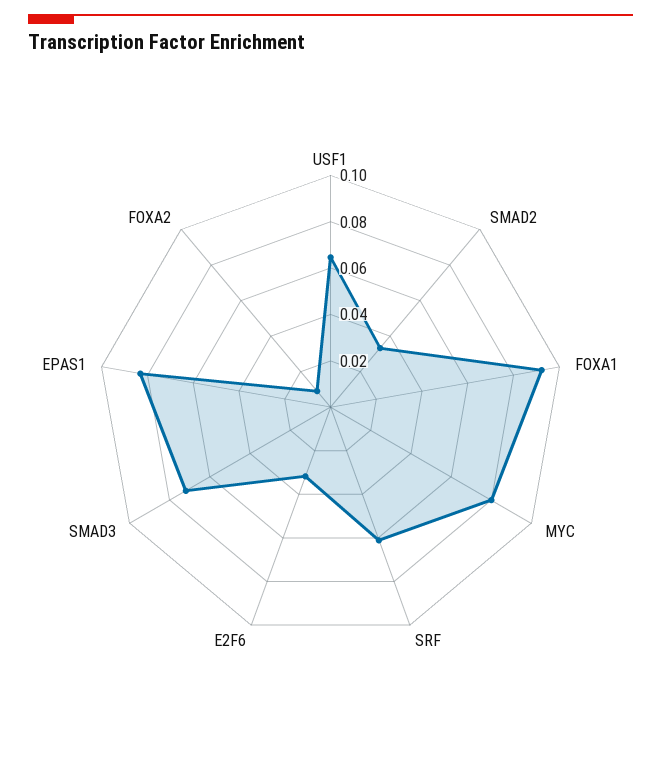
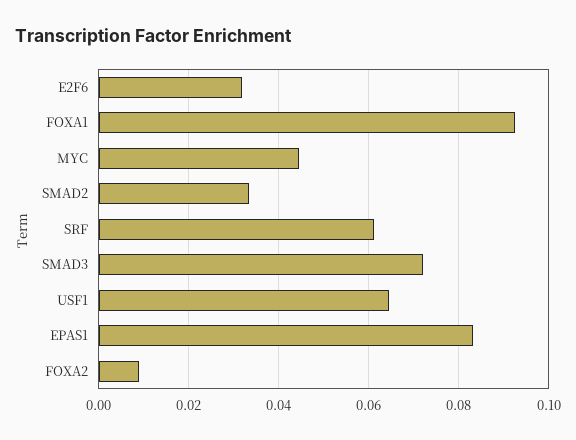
  {
    "USF1": 0.064,
    "SMAD2": 0.034,
    "FOXA1": 0.092,
-   "MYC": 0.08,
+   "MYC": 0.044,
    "SRF": 0.062,
    "E2F6": 0.032,
    "SMAD3": 0.072,
    "EPAS1": 0.084,
    "FOXA2": 0.01
  }

